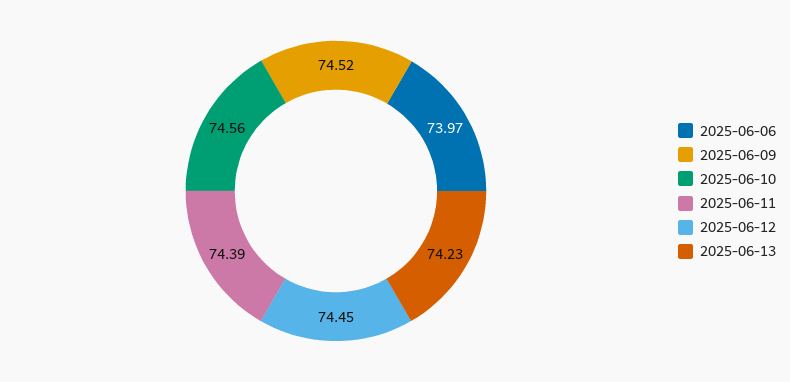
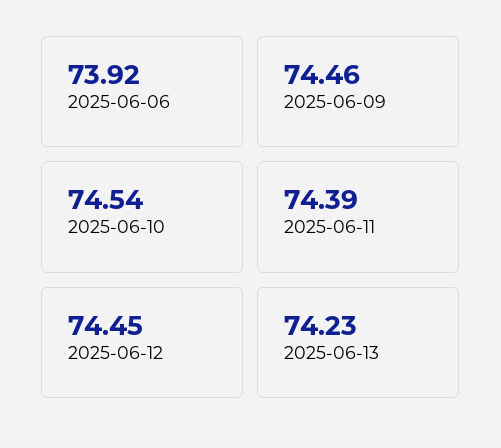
  {
-   "2025-06-06": 73.97,
+   "2025-06-06": 73.92,
-   "2025-06-09": 74.52,
+   "2025-06-09": 74.46,
-   "2025-06-10": 74.56,
+   "2025-06-10": 74.54,
    "2025-06-11": 74.39,
    "2025-06-12": 74.45,
    "2025-06-13": 74.23
  }

